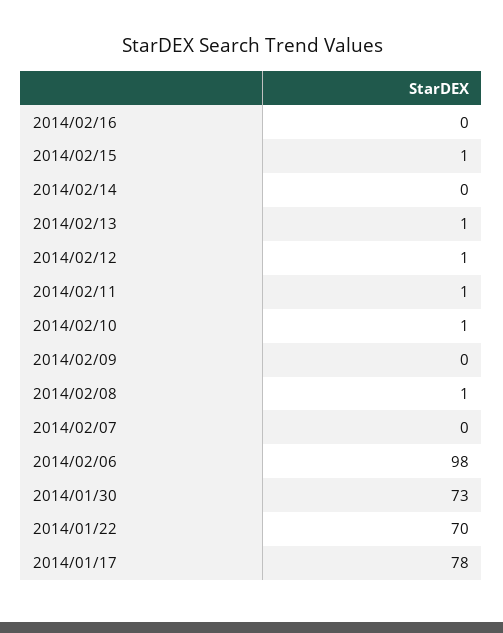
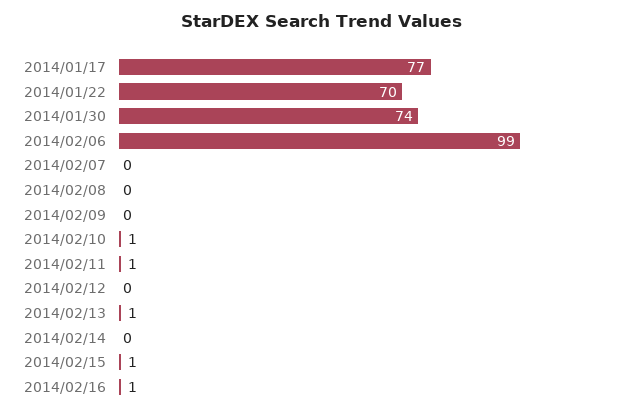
  {
-   "2014/02/16": 0,
+   "2014/02/16": 1,
    "2014/02/15": 1,
    "2014/02/14": 0,
    "2014/02/13": 1,
-   "2014/02/12": 1,
+   "2014/02/12": 0,
    "2014/02/11": 1,
    "2014/02/10": 1,
    "2014/02/09": 0,
-   "2014/02/08": 1,
+   "2014/02/08": 0,
    "2014/02/07": 0,
-   "2014/02/06": 98,
+   "2014/02/06": 99,
-   "2014/01/30": 73,
+   "2014/01/30": 74,
    "2014/01/22": 70,
-   "2014/01/17": 78
+   "2014/01/17": 77
  }

